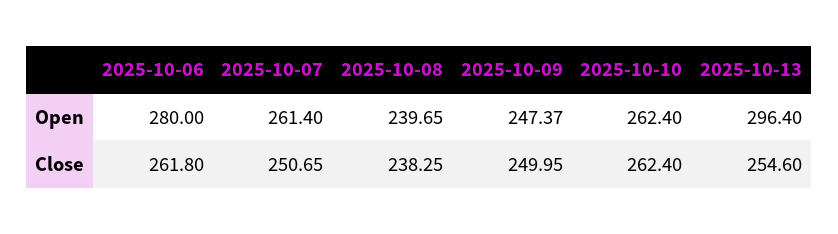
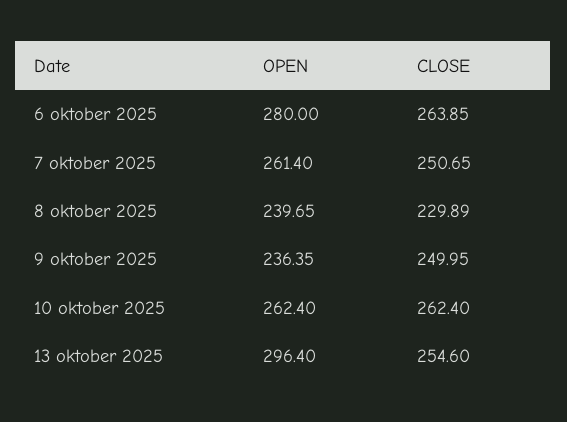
  {
    "2025-10-06": {
      "Open": 280,
-     "Close": 261.8
+     "Close": 263.85
    },
    "2025-10-07": {
      "Open": 261.4,
      "Close": 250.65
    },
    "2025-10-08": {
      "Open": 239.65,
-     "Close": 238.25
+     "Close": 229.89
    },
    "2025-10-09": {
-     "Open": 247.37,
+     "Open": 236.35,
      "Close": 249.95
    },
    "2025-10-10": {
      "Open": 262.4,
      "Close": 262.4
    },
    "2025-10-13": {
      "Open": 296.4,
      "Close": 254.6
    }
  }

